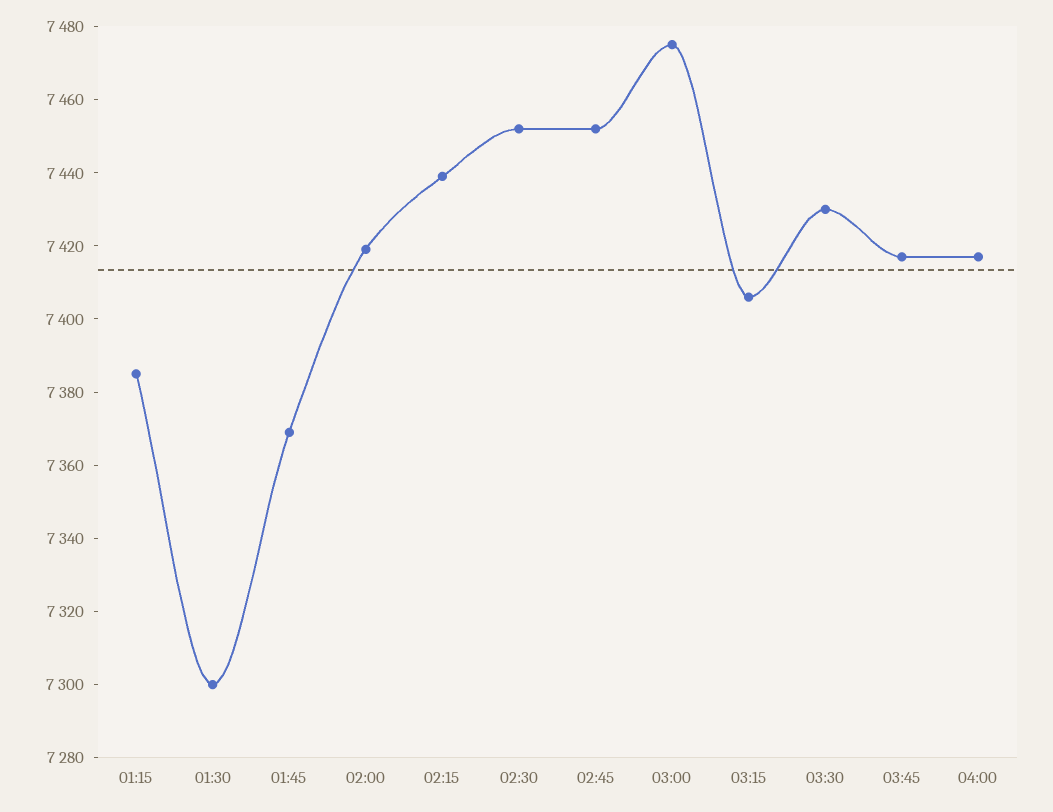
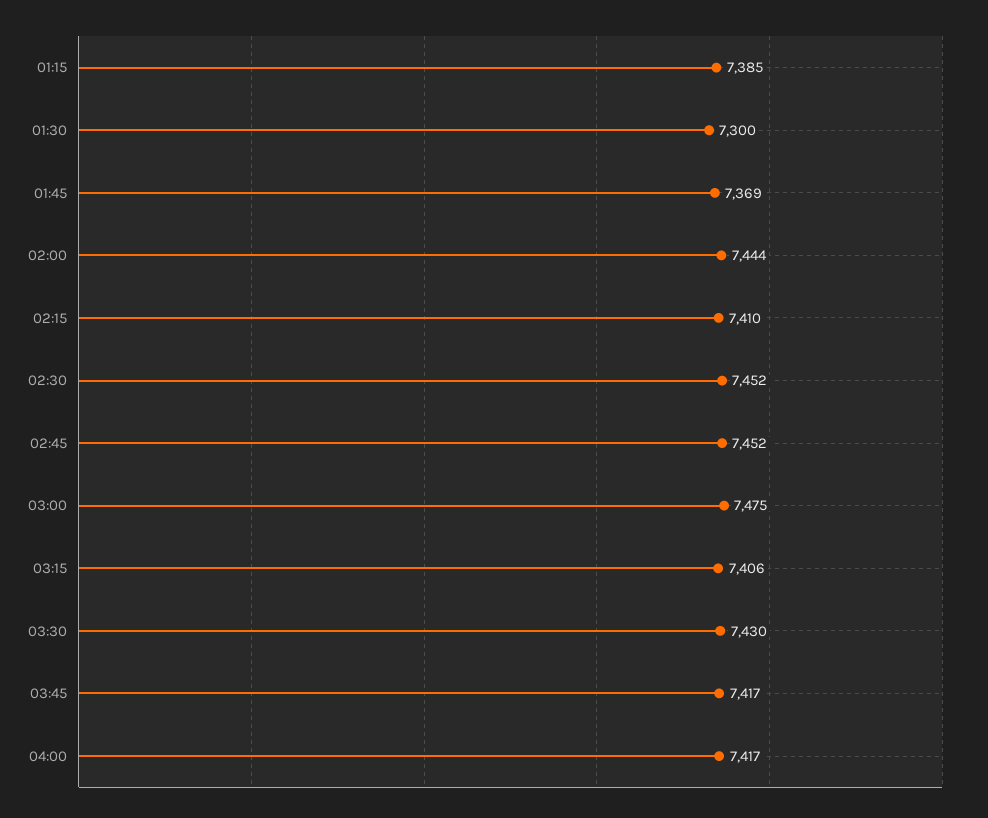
  {
    "01:15": 7385,
    "01:30": 7300,
    "01:45": 7369,
-   "02:00": 7420,
+   "02:00": 7444,
-   "02:15": 7440,
+   "02:15": 7410,
    "02:30": 7452,
    "02:45": 7452,
    "03:00": 7475,
    "03:15": 7406,
    "03:30": 7430,
    "03:45": 7417,
    "04:00": 7417
  }

